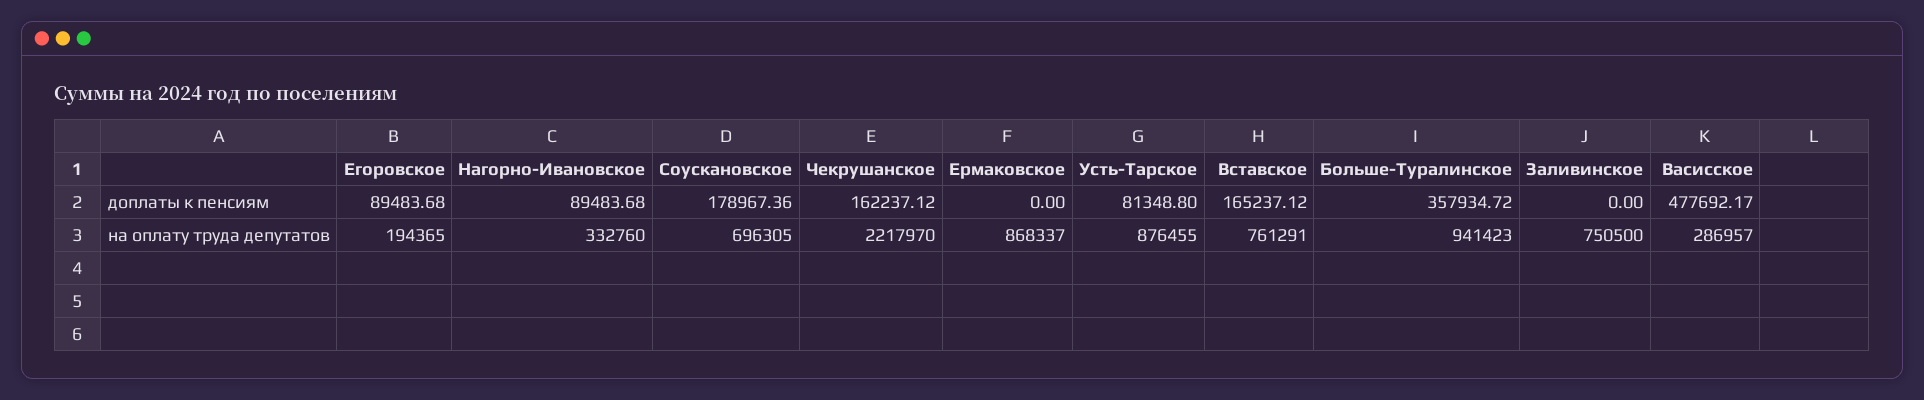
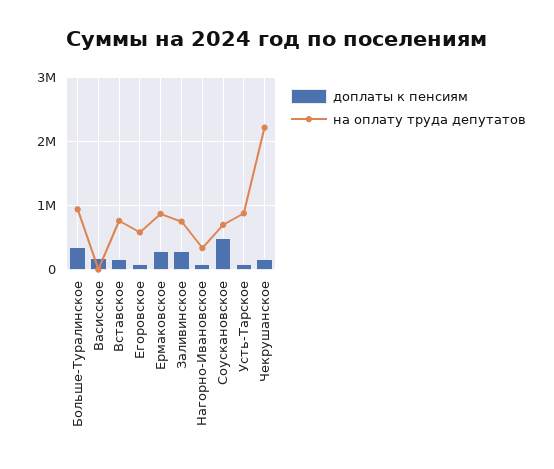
  {
    "доплаты к пенсиям": {
      "Егоровское": 89483.68,
      "Нагорно-Ивановское": 89483.68,
-     "Соускановское": 178967.36,
+     "Соускановское": 500000,
      "Чекрушанское": 162237.12,
-     "Ермаковское": 0,
+     "Ермаковское": 300000,
      "Усть-Тарское": 81348.8,
      "Вставское": 165237.12,
      "Больше-Туралинское": 357934.72,
-     "Заливинское": 0,
+     "Заливинское": 300000,
-     "Васисское": 477692.17
+     "Васисское": 200000
    },
    "на оплату труда депутатов": {
-     "Егоровское": 194365,
+     "Егоровское": 600000,
      "Нагорно-Ивановское": 332760,
      "Соускановское": 696305,
      "Чекрушанское": 2217970,
      "Ермаковское": 868337,
      "Усть-Тарское": 876455,
      "Вставское": 761291,
      "Больше-Туралинское": 941423,
      "Заливинское": 750500,
-     "Васисское": 286957
+     "Васисское": 0
    }
  }

